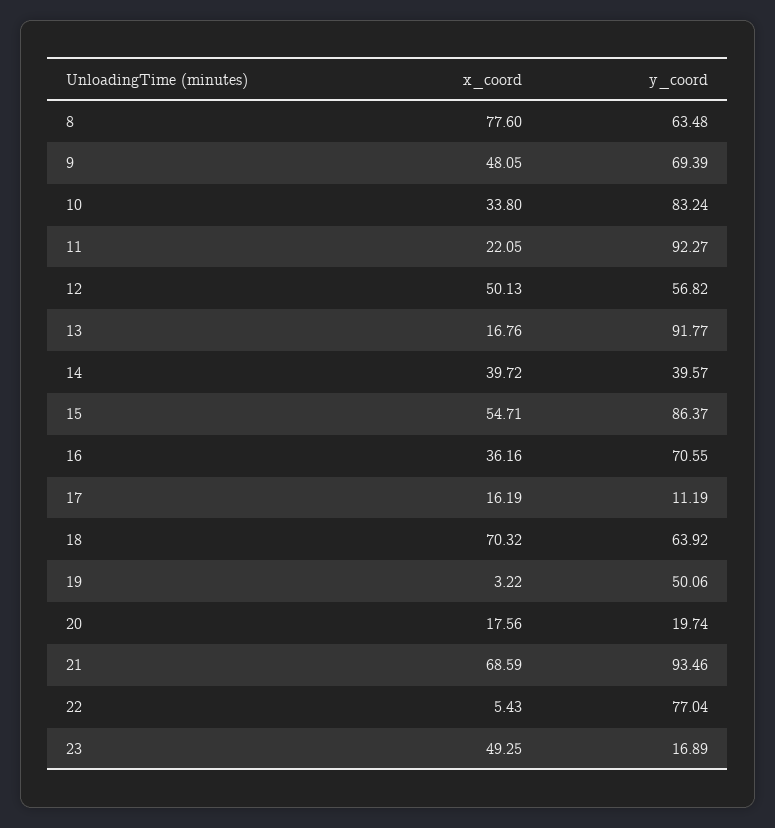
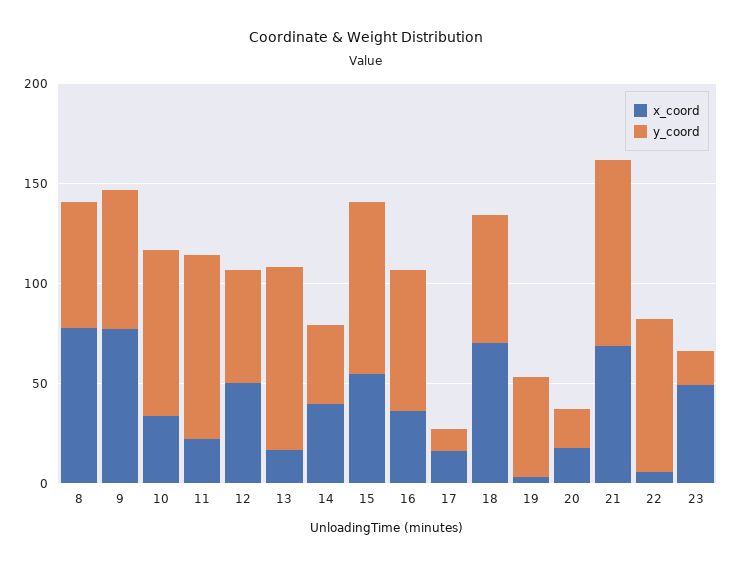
  {
    "x_coord": {
      "8": 77.6,
-     "9": 48.05,
+     "9": 80,
      "10": 33.8,
      "11": 22.05,
      "12": 50.13,
      "13": 16.76,
      "14": 39.72,
      "15": 54.71,
      "16": 36.16,
      "17": 16.19,
      "18": 70.32,
      "19": 3.22,
      "20": 17.56,
      "21": 68.59,
      "22": 5.43,
      "23": 49.25
    },
    "y_coord": {
      "8": 63.48,
      "9": 69.39,
      "10": 83.24,
      "11": 92.27,
      "12": 56.82,
      "13": 91.77,
      "14": 39.57,
      "15": 86.37,
      "16": 70.55,
      "17": 11.19,
      "18": 63.92,
      "19": 50.06,
      "20": 19.74,
      "21": 93.46,
      "22": 77.04,
      "23": 16.89
    }
  }

